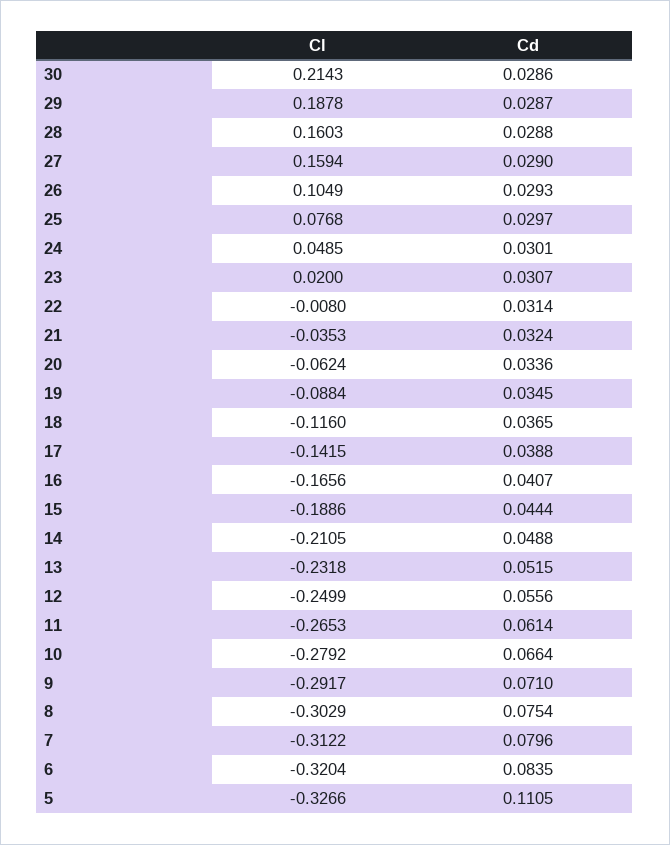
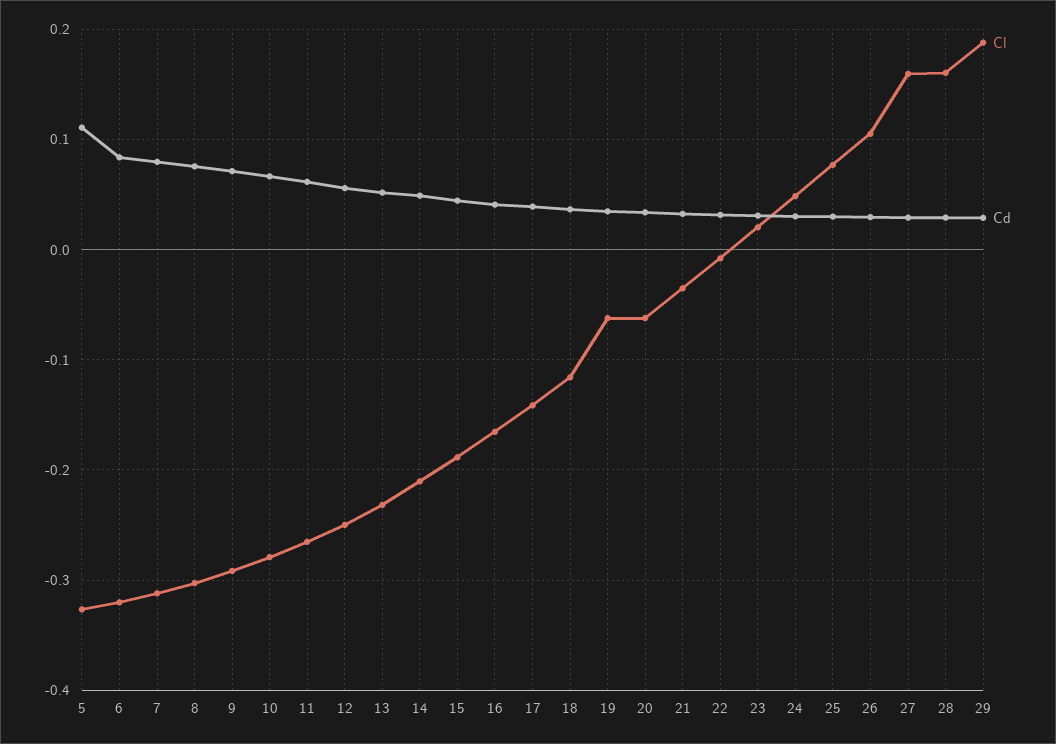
  {
    "Cl": {
-     "30": 0.2143,
      "29": 0.1878,
      "28": 0.1603,
      "27": 0.1594,
      "26": 0.1049,
      "25": 0.0768,
      "24": 0.0485,
      "23": 0.02,
      "22": -0.008,
      "21": -0.0353,
      "20": -0.0624,
-     "19": -0.0884,
+     "19": -0.06,
      "18": -0.116,
      "17": -0.1415,
      "16": -0.1656,
      "15": -0.1886,
      "14": -0.2105,
      "13": -0.2318,
      "12": -0.2499,
      "11": -0.2653,
      "10": -0.2792,
      "9": -0.2917,
      "8": -0.3029,
      "7": -0.3122,
      "6": -0.3204,
      "5": -0.3266
    },
    "Cd": {
-     "30": 0.0286,
      "29": 0.0287,
      "28": 0.0288,
      "27": 0.029,
      "26": 0.0293,
      "25": 0.0297,
      "24": 0.0301,
      "23": 0.0307,
      "22": 0.0314,
      "21": 0.0324,
      "20": 0.0336,
      "19": 0.0345,
      "18": 0.0365,
      "17": 0.0388,
      "16": 0.0407,
      "15": 0.0444,
      "14": 0.0488,
      "13": 0.0515,
      "12": 0.0556,
      "11": 0.0614,
      "10": 0.0664,
      "9": 0.071,
      "8": 0.0754,
      "7": 0.0796,
      "6": 0.0835,
      "5": 0.1105
    }
  }

